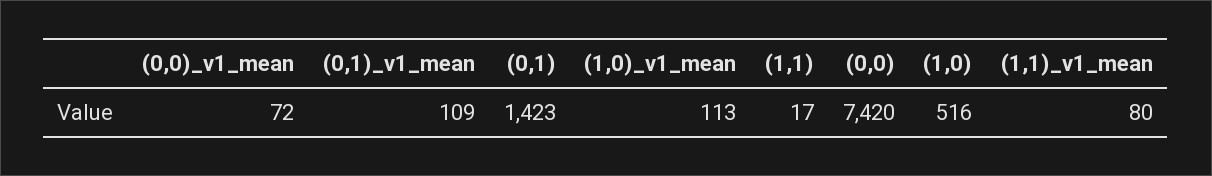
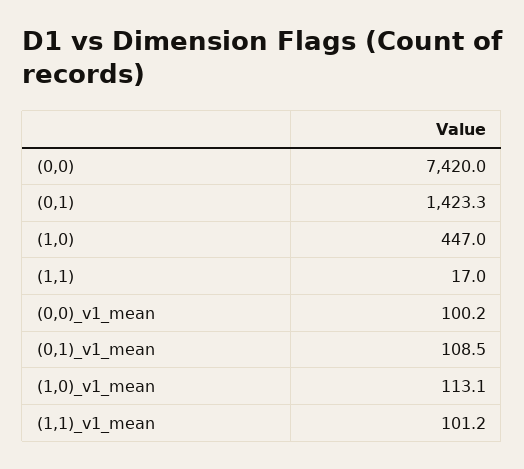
  {
-   "(0,0)_v1_mean": 72,
+   "(0,0)_v1_mean": 100.2,
    "(0,1)_v1_mean": 108.5,
    "(0,1)": 1423.3,
    "(1,0)_v1_mean": 113.1,
    "(1,1)": 17,
    "(0,0)": 7420,
-   "(1,0)": 516,
+   "(1,0)": 447,
-   "(1,1)_v1_mean": 80
+   "(1,1)_v1_mean": 101.2
  }

